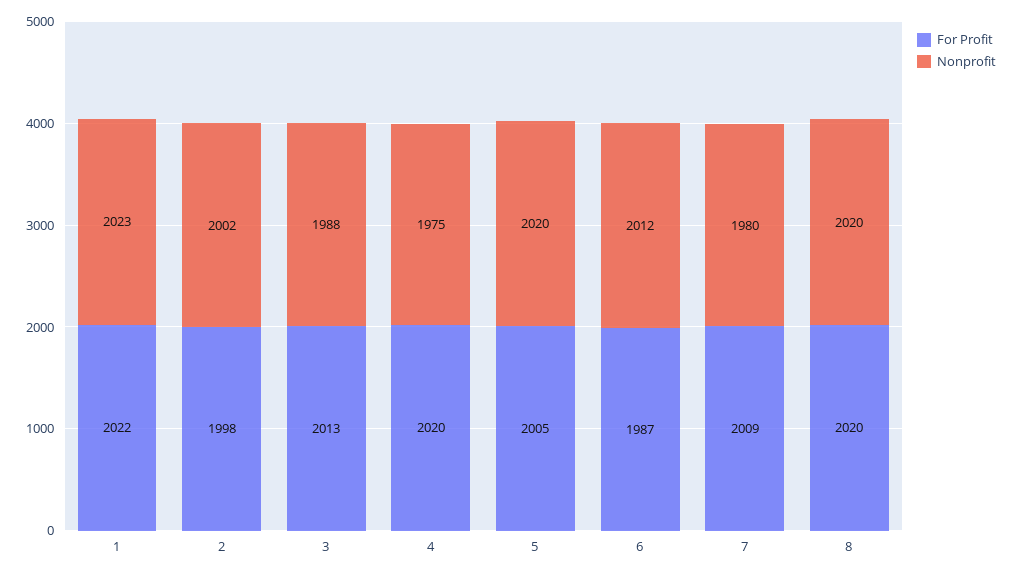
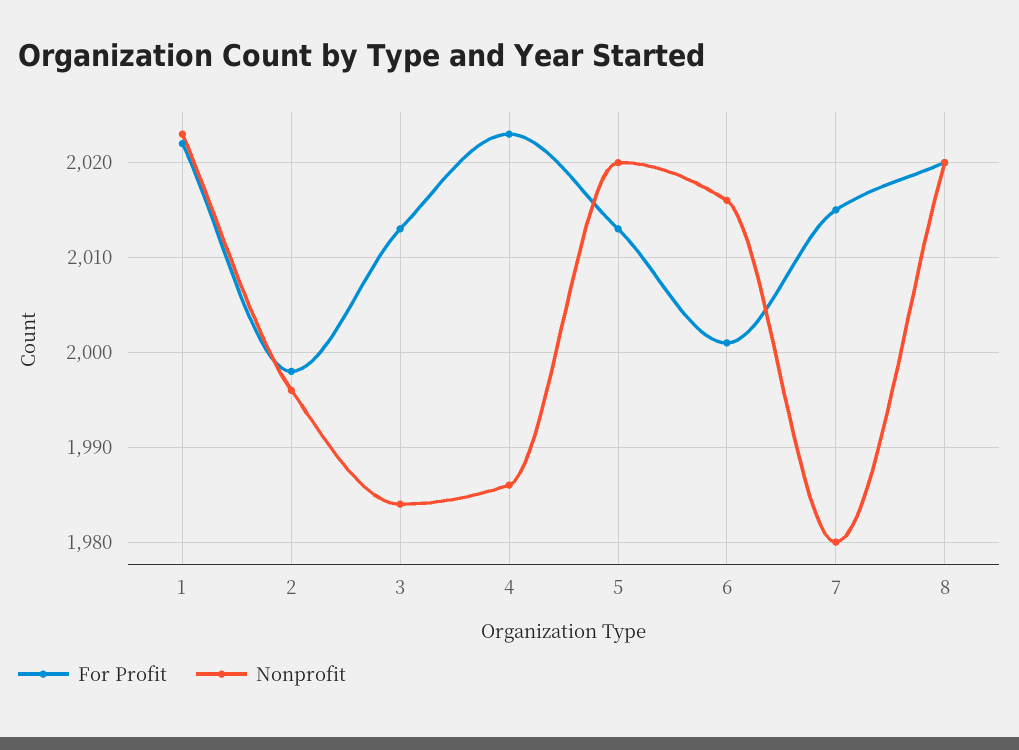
  {
    "For Profit": {
      "1": 2022,
      "2": 1998,
      "3": 2013,
-     "4": 2020,
+     "4": 2023,
-     "5": 2005,
+     "5": 2013,
-     "6": 1987,
+     "6": 2001,
-     "7": 2009,
+     "7": 2015,
      "8": 2020
    },
    "Nonprofit": {
      "1": 2023,
-     "2": 2002,
+     "2": 1996,
-     "3": 1988,
+     "3": 1984,
-     "4": 1975,
+     "4": 1986,
      "5": 2020,
-     "6": 2012,
+     "6": 2016,
      "7": 1980,
      "8": 2020
    }
  }

